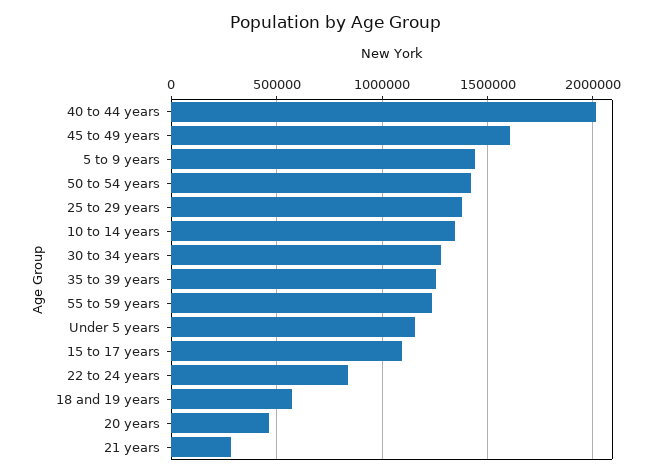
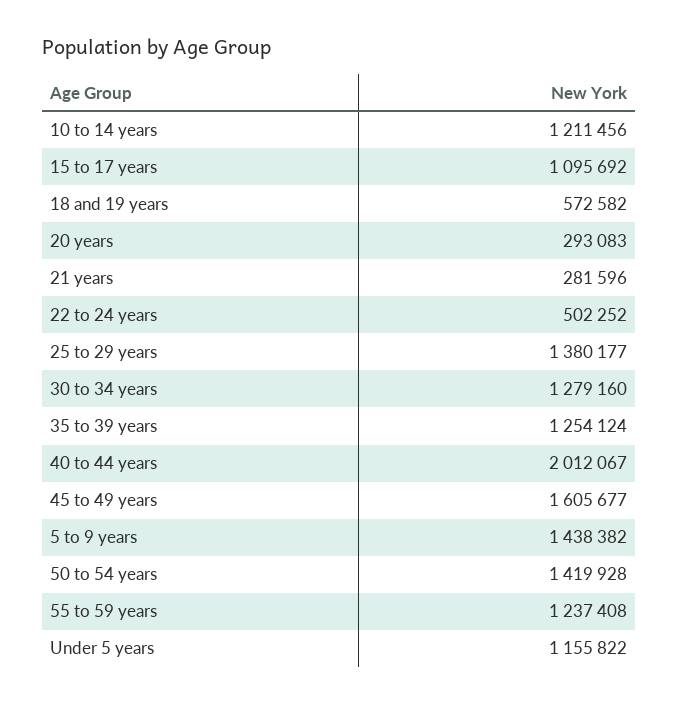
  {
    "40 to 44 years": 2012067,
    "45 to 49 years": 1605677,
    "5 to 9 years": 1438382,
    "50 to 54 years": 1419928,
    "25 to 29 years": 1380177,
-   "10 to 14 years": 1350000,
+   "10 to 14 years": 1211456,
    "30 to 34 years": 1279160,
    "35 to 39 years": 1254124,
    "55 to 59 years": 1237408,
    "Under 5 years": 1155822,
    "15 to 17 years": 1095692,
-   "22 to 24 years": 850000,
+   "22 to 24 years": 502252,
    "18 and 19 years": 572582,
-   "20 years": 450000,
+   "20 years": 293083,
    "21 years": 281596
  }

